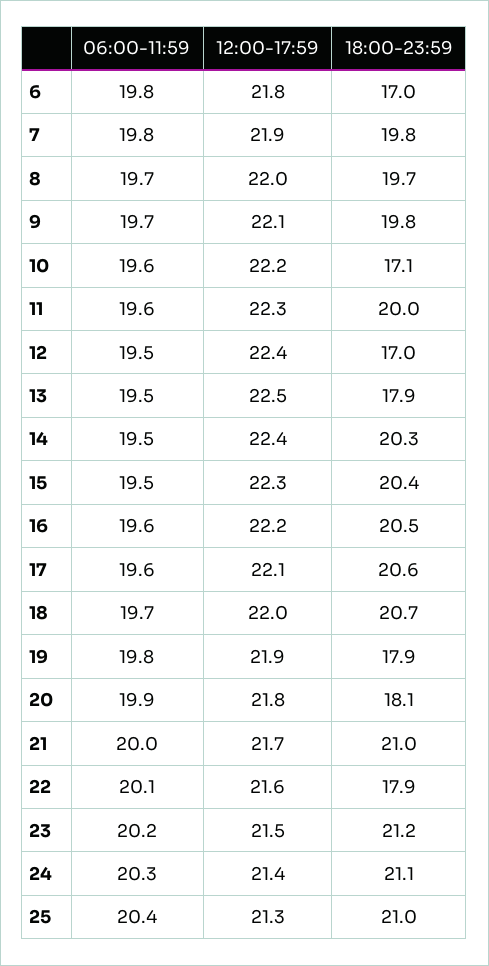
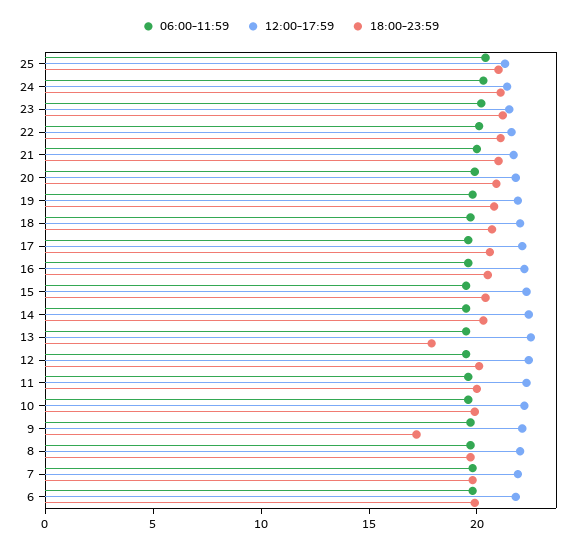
  {
    "06:00-11:59": {
      "6": 19.8,
      "7": 19.8,
      "8": 19.7,
      "9": 19.7,
      "10": 19.6,
      "11": 19.6,
      "12": 19.5,
      "13": 19.5,
      "14": 19.5,
      "15": 19.5,
      "16": 19.6,
      "17": 19.6,
      "18": 19.7,
      "19": 19.8,
      "20": 19.9,
      "21": 20,
      "22": 20.1,
      "23": 20.2,
      "24": 20.3,
      "25": 20.4
    },
    "12:00-17:59": {
      "6": 21.8,
      "7": 21.9,
      "8": 22,
      "9": 22.1,
      "10": 22.2,
      "11": 22.3,
      "12": 22.4,
      "13": 22.5,
      "14": 22.4,
      "15": 22.3,
      "16": 22.2,
      "17": 22.1,
      "18": 22,
      "19": 21.9,
      "20": 21.8,
      "21": 21.7,
      "22": 21.6,
      "23": 21.5,
      "24": 21.4,
      "25": 21.3
    },
    "18:00-23:59": {
-     "6": 17,
+     "6": 20,
      "7": 19.8,
      "8": 19.7,
-     "9": 19.8,
+     "9": 17,
-     "10": 17.1,
+     "10": 20,
      "11": 20,
-     "12": 17,
+     "12": 20,
      "13": 17.9,
      "14": 20.3,
      "15": 20.4,
      "16": 20.5,
      "17": 20.6,
      "18": 20.7,
-     "19": 17.9,
+     "19": 21,
-     "20": 18.1,
+     "20": 21,
      "21": 21,
-     "22": 17.9,
+     "22": 21,
      "23": 21.2,
      "24": 21.1,
      "25": 21
    }
  }

